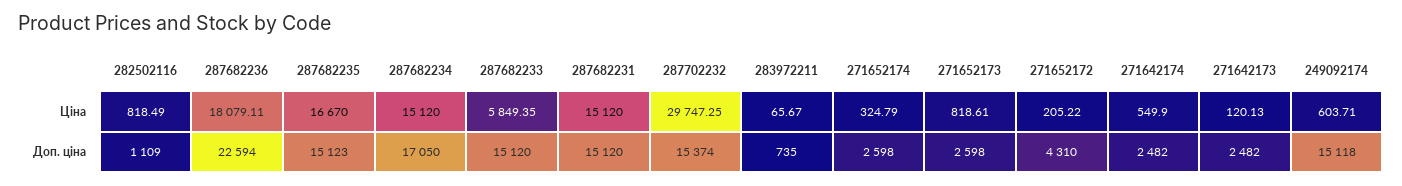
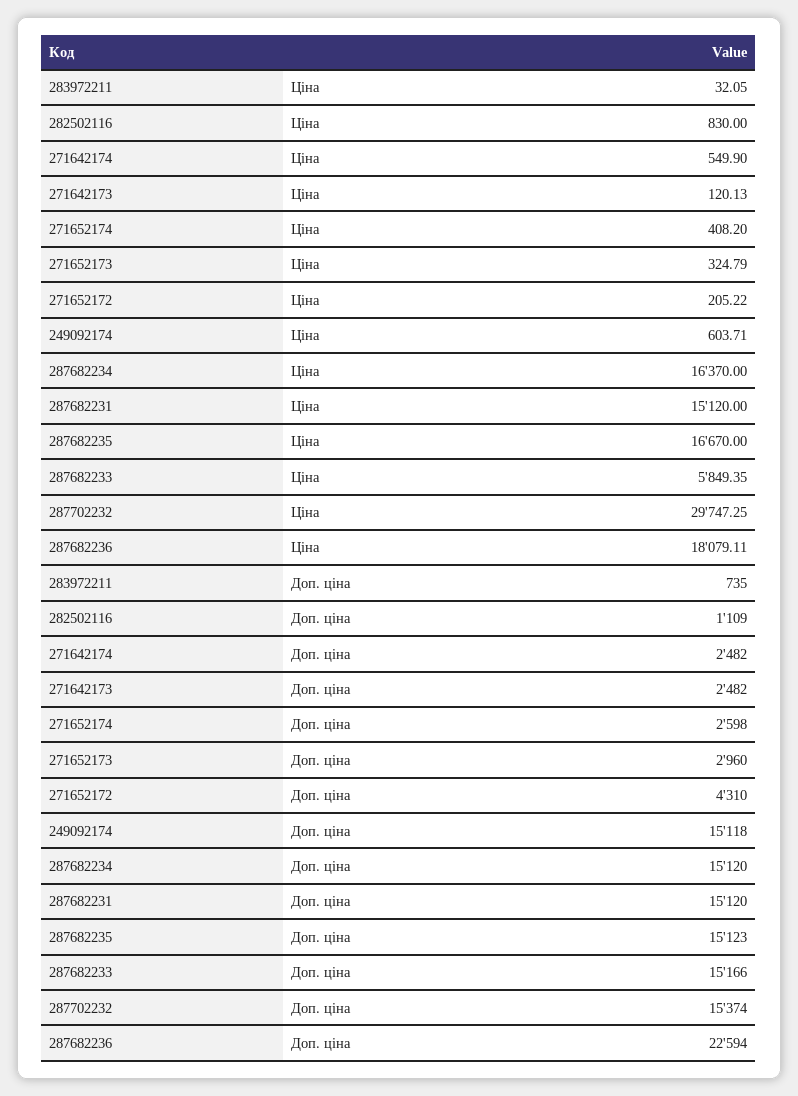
  {
    "282502116": {
-     "Ціна": 818.49,
+     "Ціна": 830,
      "Доп. ціна": 1109
    },
    "287682236": {
      "Ціна": 18079.11,
      "Доп. ціна": 22594
    },
    "287682235": {
      "Ціна": 16670,
      "Доп. ціна": 15123
    },
    "287682234": {
-     "Ціна": 15120,
+     "Ціна": 16370,
-     "Доп. ціна": 17050
+     "Доп. ціна": 15120
    },
    "287682233": {
      "Ціна": 5849.35,
-     "Доп. ціна": 15120
+     "Доп. ціна": 15166
    },
    "287682231": {
      "Ціна": 15120,
      "Доп. ціна": 15120
    },
    "287702232": {
      "Ціна": 29747.25,
      "Доп. ціна": 15374
    },
    "283972211": {
-     "Ціна": 65.67,
+     "Ціна": 32.05,
      "Доп. ціна": 735
    },
    "271652174": {
-     "Ціна": 324.79,
+     "Ціна": 408.2,
      "Доп. ціна": 2598
    },
    "271652173": {
-     "Ціна": 818.61,
+     "Ціна": 324.79,
-     "Доп. ціна": 2598
+     "Доп. ціна": 2960
    },
    "271652172": {
      "Ціна": 205.22,
      "Доп. ціна": 4310
    },
    "271642174": {
      "Ціна": 549.9,
      "Доп. ціна": 2482
    },
    "271642173": {
      "Ціна": 120.13,
      "Доп. ціна": 2482
    },
    "249092174": {
      "Ціна": 603.71,
      "Доп. ціна": 15118
    }
  }

